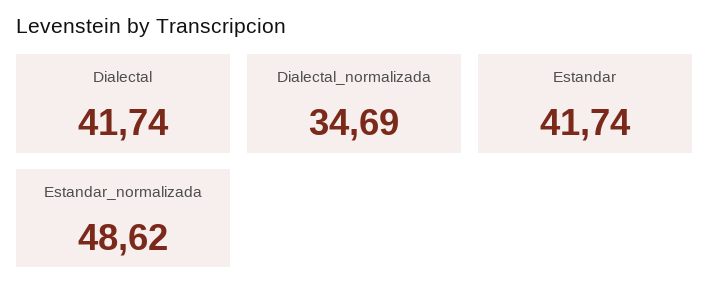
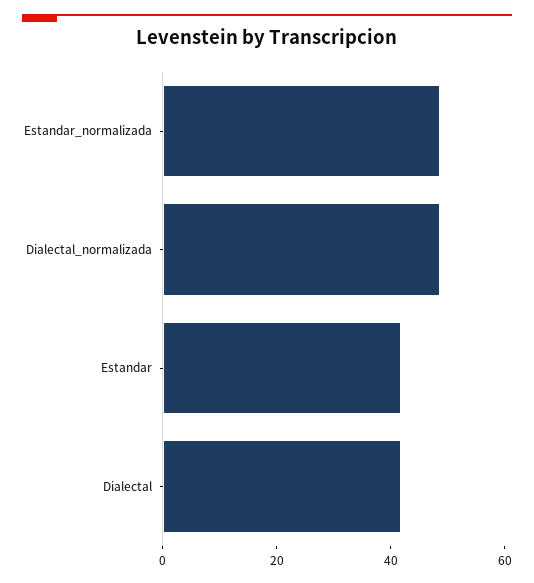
  {
    "Dialectal": 41.74,
-   "Dialectal_normalizada": 34.69,
+   "Dialectal_normalizada": 50,
    "Estandar": 41.74,
    "Estandar_normalizada": 48.62
  }

